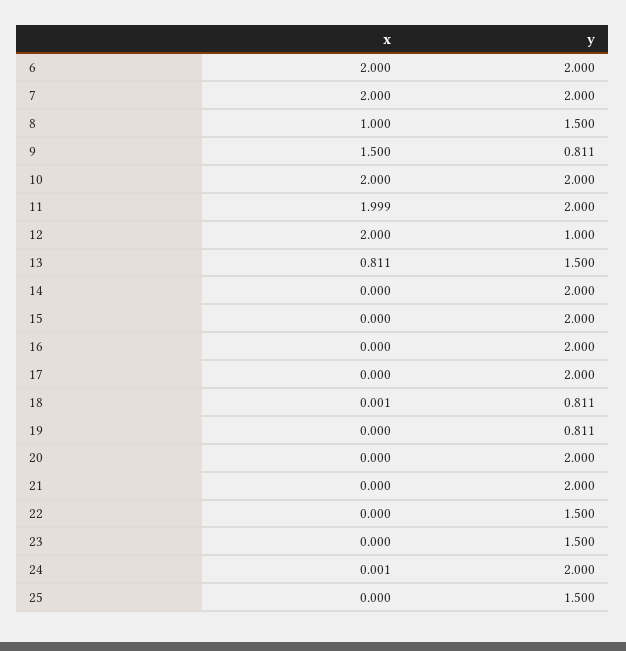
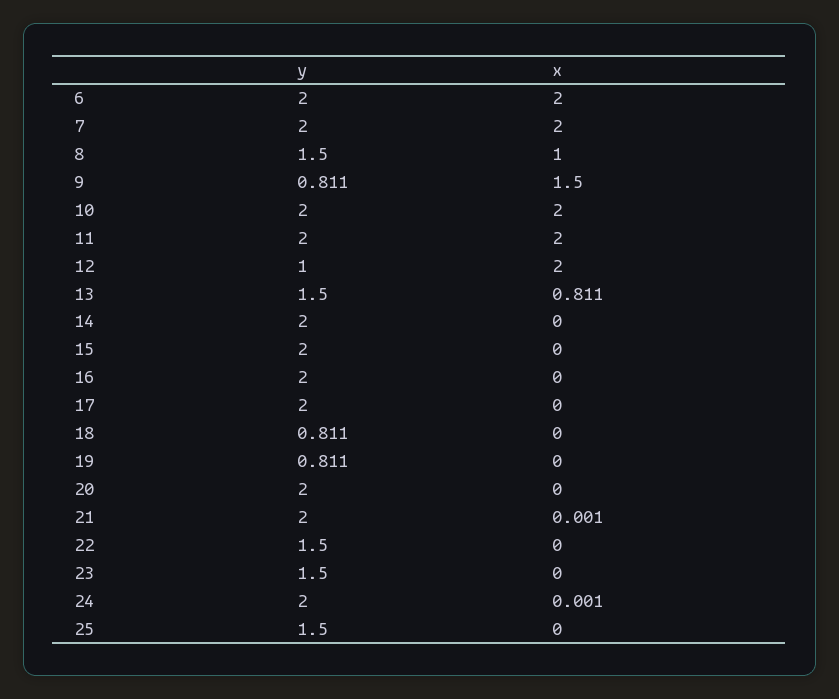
  {
    "x": {
      "6": 2,
      "7": 2,
      "8": 1,
      "9": 1.5,
      "10": 2,
-     "11": 1.999,
+     "11": 2,
      "12": 2,
      "13": 0.811,
      "14": 0,
      "15": 0,
      "16": 0,
      "17": 0,
-     "18": 0.001,
+     "18": 0,
      "19": 0,
      "20": 0,
-     "21": 0,
+     "21": 0.001,
      "22": 0,
      "23": 0,
      "24": 0.001,
      "25": 0
    },
    "y": {
      "6": 2,
      "7": 2,
      "8": 1.5,
      "9": 0.811,
      "10": 2,
      "11": 2,
      "12": 1,
      "13": 1.5,
      "14": 2,
      "15": 2,
      "16": 2,
      "17": 2,
      "18": 0.811,
      "19": 0.811,
      "20": 2,
      "21": 2,
      "22": 1.5,
      "23": 1.5,
      "24": 2,
      "25": 1.5
    }
  }

